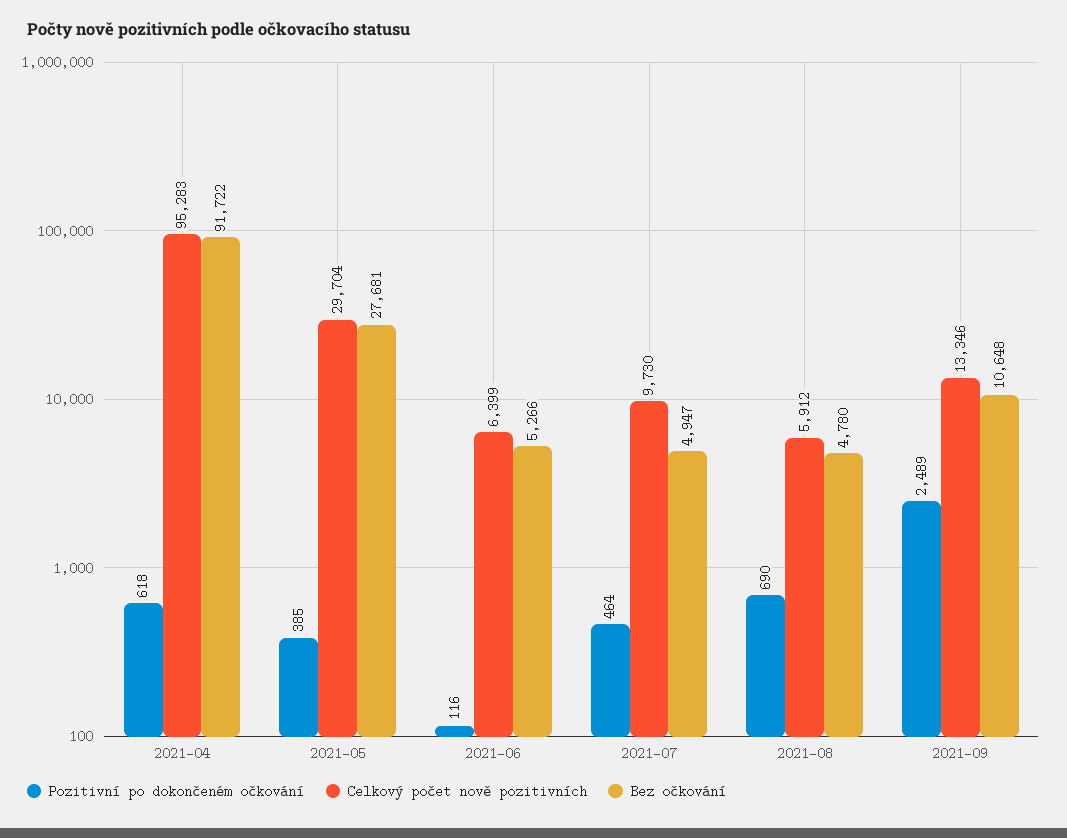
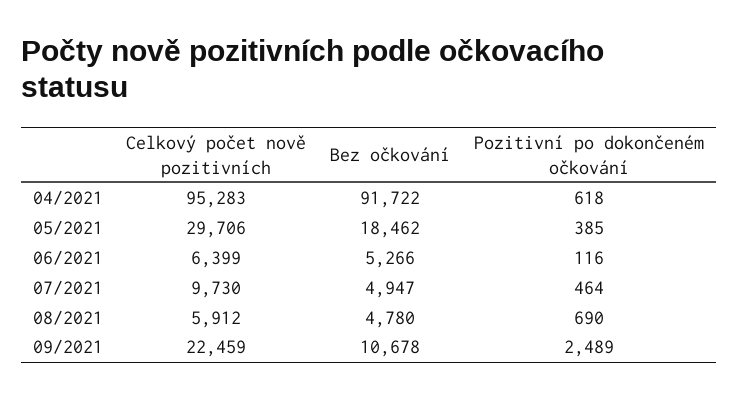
  {
    "Pozitivní po dokončeném očkování": {
      "2021-04": 618,
      "2021-05": 385,
      "2021-06": 116,
      "2021-07": 464,
      "2021-08": 690,
      "2021-09": 2489
    },
    "Celkový počet nově pozitivních": {
      "2021-04": 95283,
-     "2021-05": 29704,
+     "2021-05": 29706,
      "2021-06": 6399,
      "2021-07": 9730,
      "2021-08": 5912,
-     "2021-09": 13346
+     "2021-09": 22459
    },
    "Bez očkování": {
      "2021-04": 91722,
-     "2021-05": 27681,
+     "2021-05": 18462,
      "2021-06": 5266,
      "2021-07": 4947,
      "2021-08": 4780,
-     "2021-09": 10648
+     "2021-09": 10678
    }
  }

